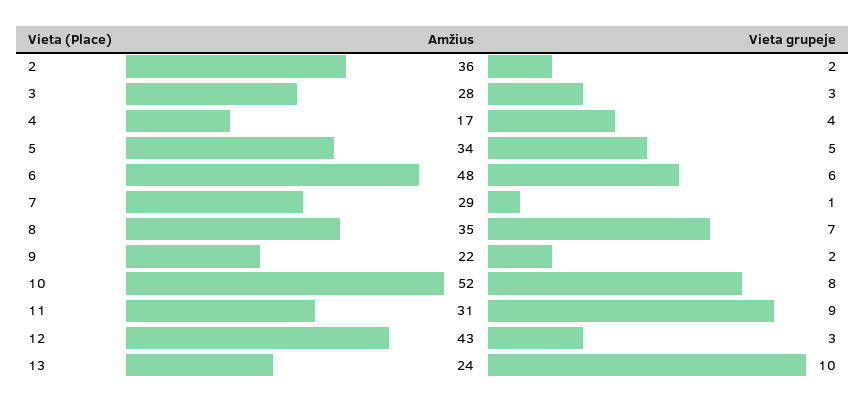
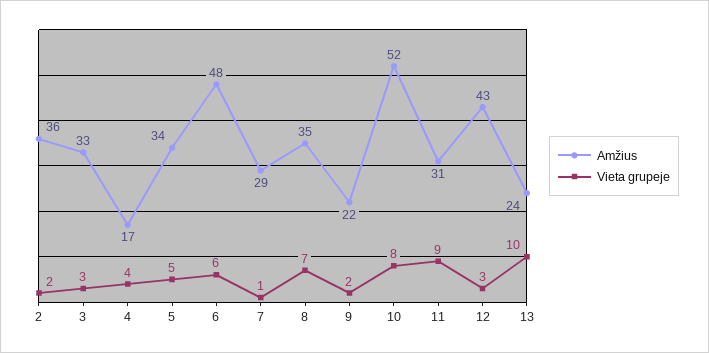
  {
    "Amžius": {
      "2": 36,
-     "3": 28,
+     "3": 33,
      "4": 17,
      "5": 34,
      "6": 48,
      "7": 29,
      "8": 35,
      "9": 22,
      "10": 52,
      "11": 31,
      "12": 43,
      "13": 24
    },
    "Vieta grupeje": {
      "2": 2,
      "3": 3,
      "4": 4,
      "5": 5,
      "6": 6,
      "7": 1,
      "8": 7,
      "9": 2,
      "10": 8,
      "11": 9,
      "12": 3,
      "13": 10
    }
  }

